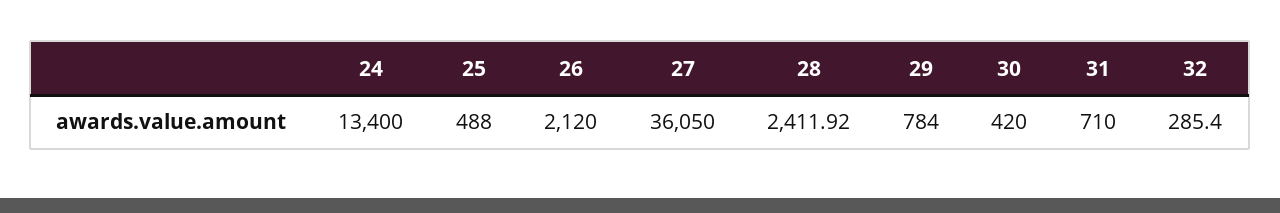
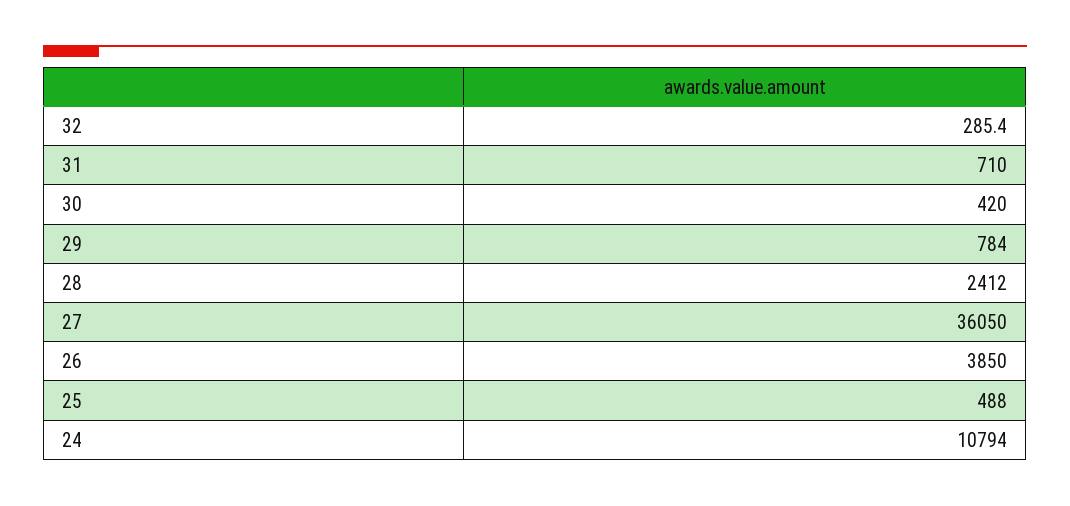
  {
-   "24": 13400,
+   "24": 10794,
    "25": 488,
-   "26": 2120,
+   "26": 3850,
    "27": 36050,
-   "28": 2411.92,
+   "28": 2412,
    "29": 784,
    "30": 420,
    "31": 710,
    "32": 285.4
  }

